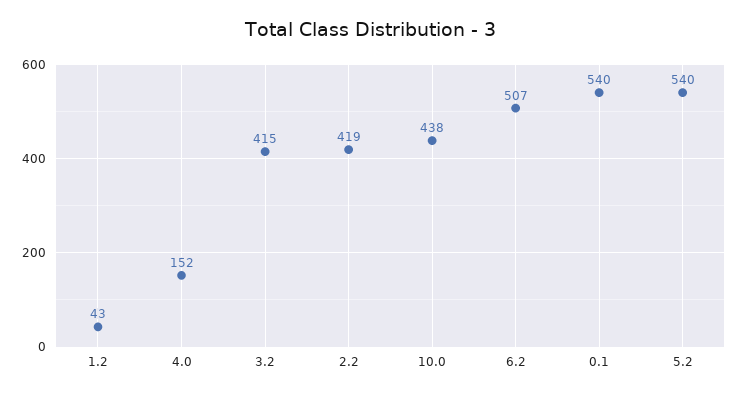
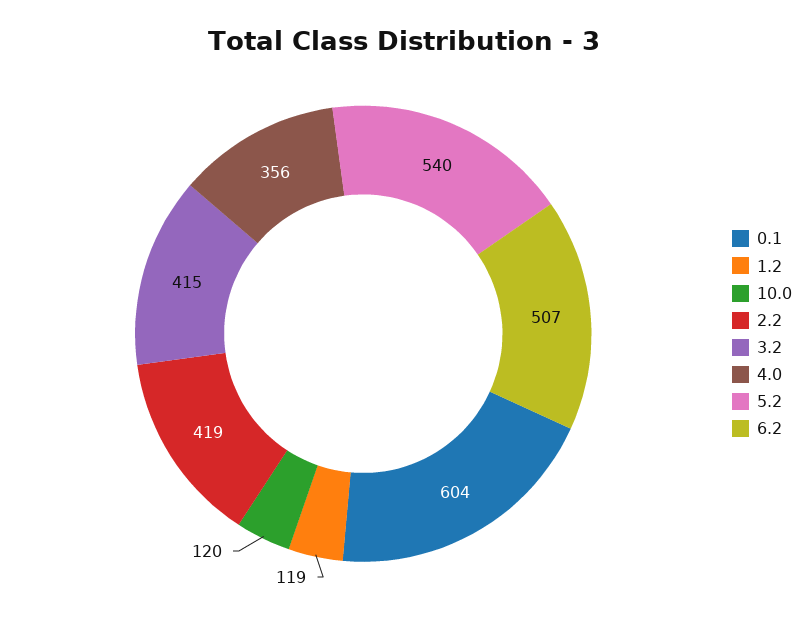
  {
-   "1.2": 43,
+   "1.2": 119,
-   "4.0": 152,
+   "4.0": 356,
    "3.2": 415,
    "2.2": 419,
-   "10.0": 438,
+   "10.0": 120,
    "6.2": 507,
-   "0.1": 540,
+   "0.1": 604,
    "5.2": 540
  }

